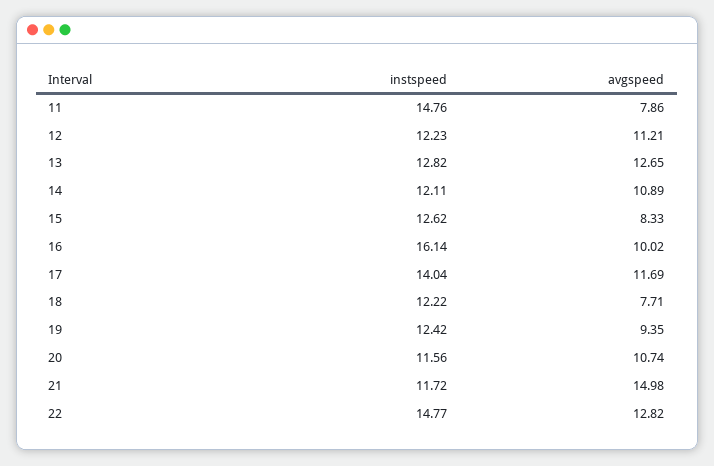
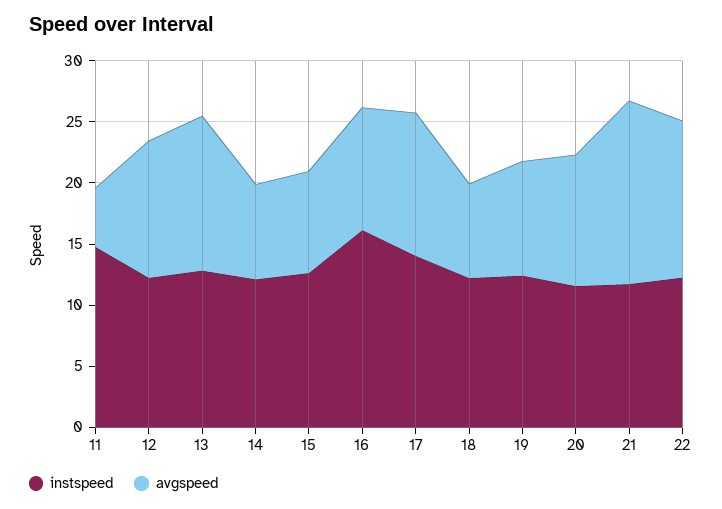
  {
    "instspeed": {
      "11": 14.76,
      "12": 12.23,
      "13": 12.82,
      "14": 12.11,
      "15": 12.62,
      "16": 16.14,
      "17": 14.04,
      "18": 12.22,
      "19": 12.42,
      "20": 11.56,
      "21": 11.72,
-     "22": 14.77
+     "22": 12
    },
    "avgspeed": {
-     "11": 7.86,
+     "11": 5,
      "12": 11.21,
      "13": 12.65,
-     "14": 10.89,
+     "14": 8,
      "15": 8.33,
      "16": 10.02,
      "17": 11.69,
      "18": 7.71,
      "19": 9.35,
      "20": 10.74,
      "21": 14.98,
      "22": 12.82
    }
  }

